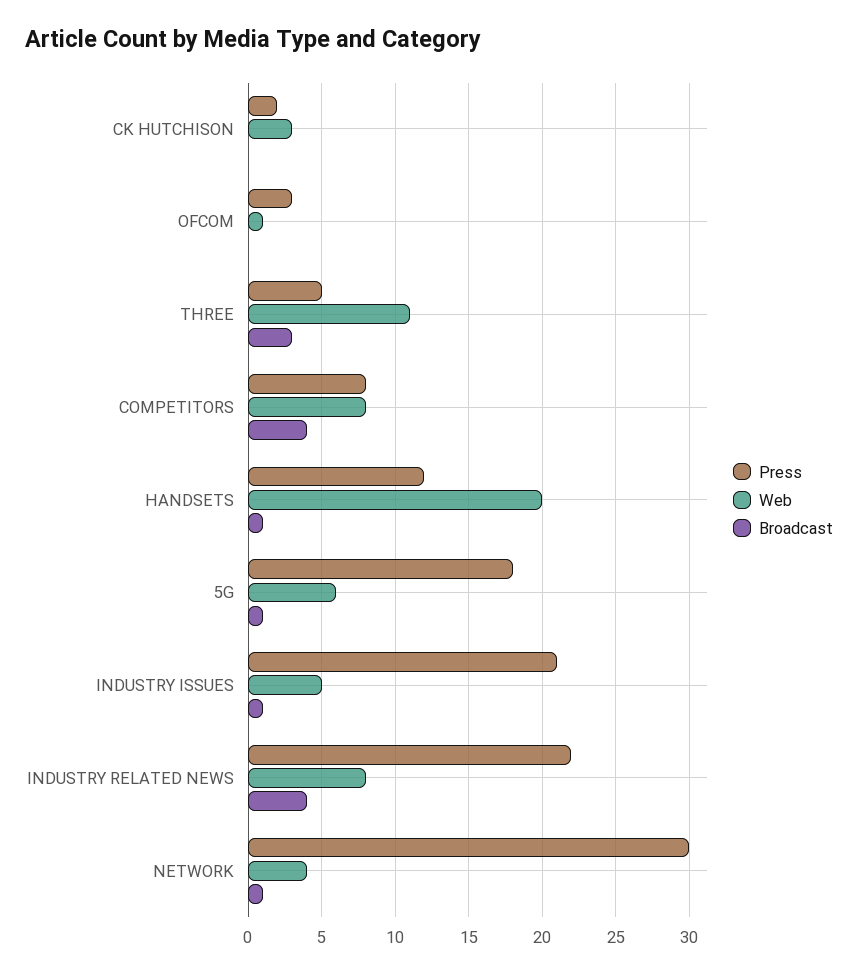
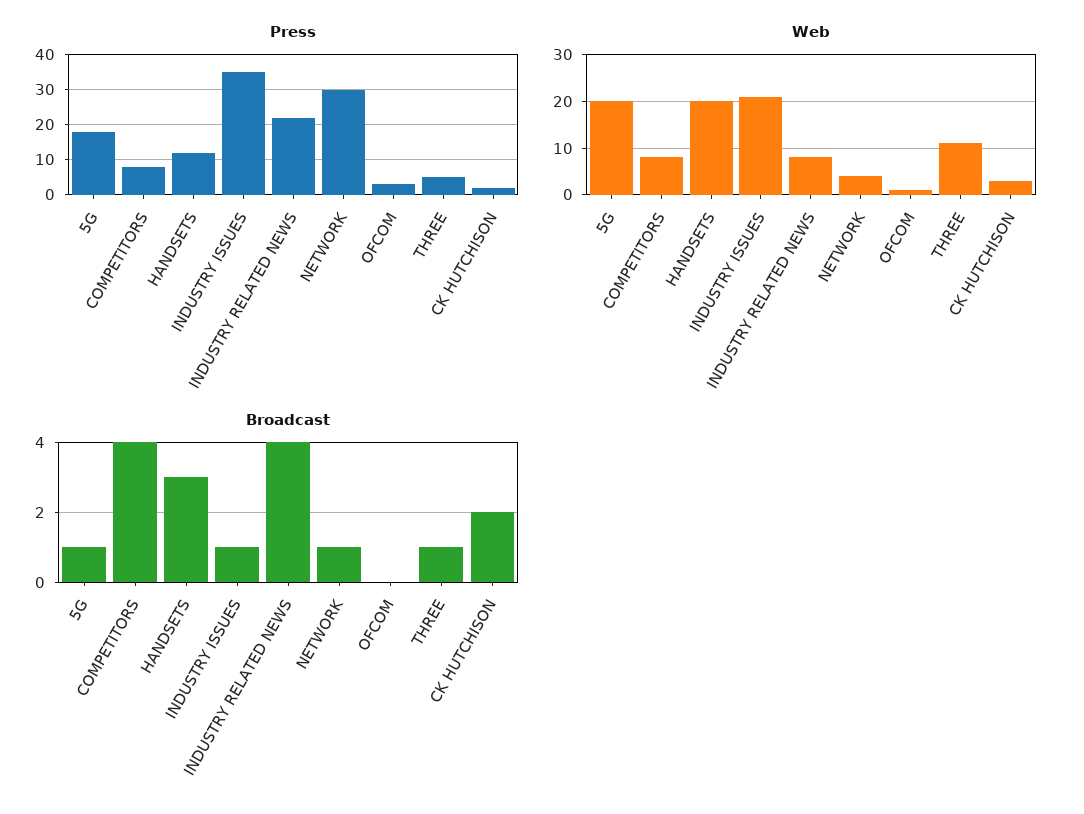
  {
    "Press": {
      "CK HUTCHISON": 2,
      "OFCOM": 3,
      "THREE": 5,
      "COMPETITORS": 8,
      "HANDSETS": 12,
      "5G": 18,
-     "INDUSTRY ISSUES": 21,
+     "INDUSTRY ISSUES": 35,
      "INDUSTRY RELATED NEWS": 22,
      "NETWORK": 30
    },
    "Web": {
      "CK HUTCHISON": 3,
      "OFCOM": 1,
      "THREE": 11,
      "COMPETITORS": 8,
      "HANDSETS": 20,
-     "5G": 6,
+     "5G": 20,
-     "INDUSTRY ISSUES": 5,
+     "INDUSTRY ISSUES": 20,
      "INDUSTRY RELATED NEWS": 8,
      "NETWORK": 4
    },
    "Broadcast": {
-     "CK HUTCHISON": 0,
+     "CK HUTCHISON": 2,
      "OFCOM": 0,
-     "THREE": 3,
+     "THREE": 1,
      "COMPETITORS": 4,
-     "HANDSETS": 1,
+     "HANDSETS": 3,
      "5G": 1,
      "INDUSTRY ISSUES": 1,
      "INDUSTRY RELATED NEWS": 4,
      "NETWORK": 1
    }
  }

